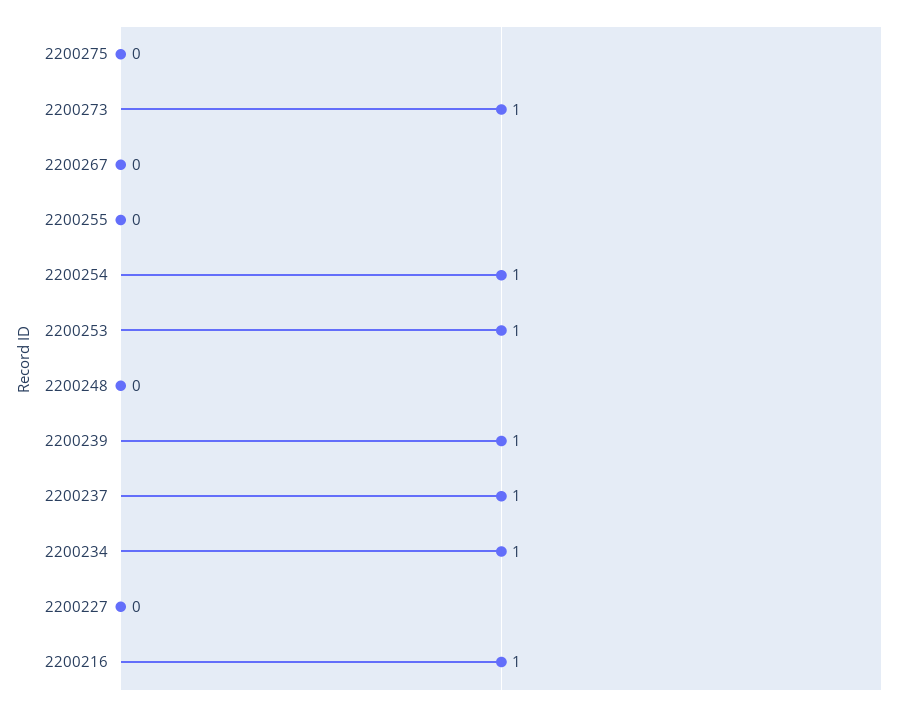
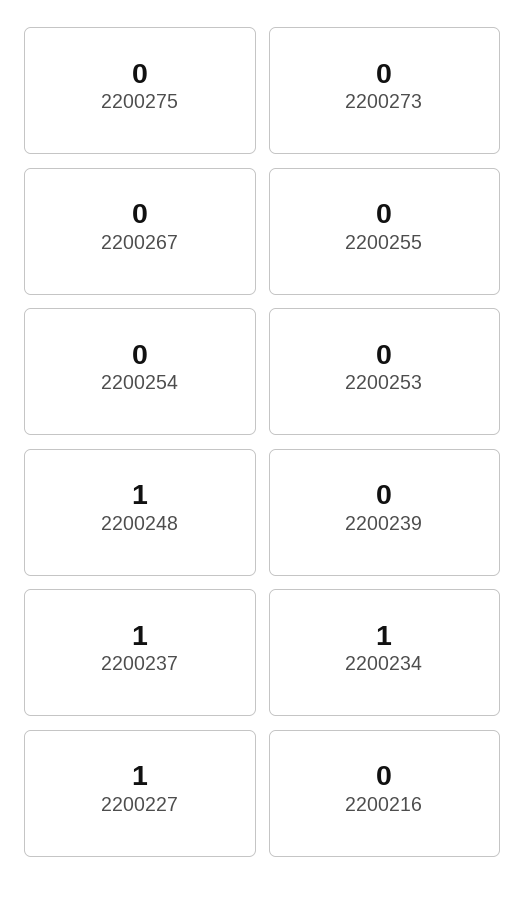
  {
    "2200275": 0,
-   "2200273": 1,
+   "2200273": 0,
    "2200267": 0,
    "2200255": 0,
-   "2200254": 1,
+   "2200254": 0,
-   "2200253": 1,
+   "2200253": 0,
-   "2200248": 0,
+   "2200248": 1,
-   "2200239": 1,
+   "2200239": 0,
    "2200237": 1,
    "2200234": 1,
-   "2200227": 0,
+   "2200227": 1,
-   "2200216": 1
+   "2200216": 0
  }

